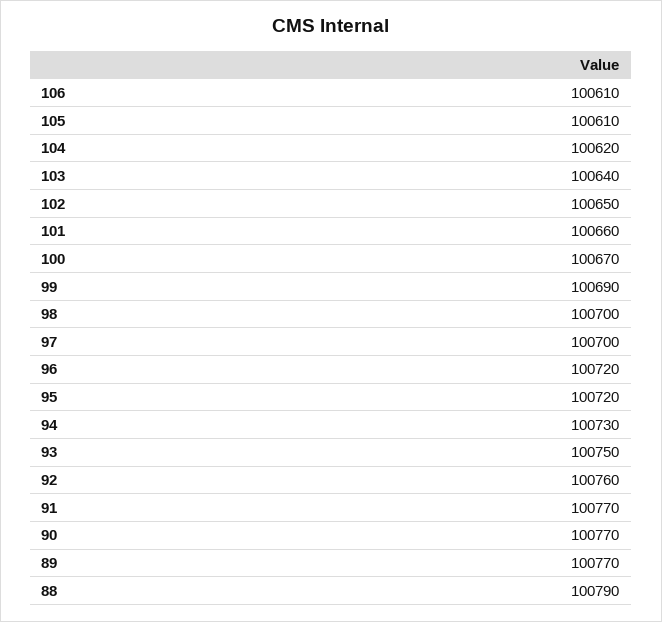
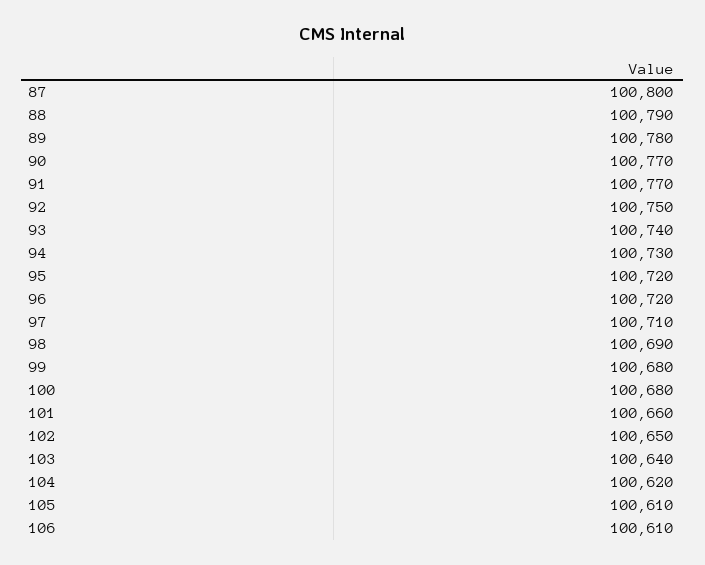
  {
    "106": 100610,
    "105": 100610,
    "104": 100620,
    "103": 100640,
    "102": 100650,
    "101": 100660,
-   "100": 100670,
+   "100": 100680,
-   "99": 100690,
+   "99": 100680,
-   "98": 100700,
+   "98": 100690,
-   "97": 100700,
+   "97": 100710,
    "96": 100720,
    "95": 100720,
    "94": 100730,
-   "93": 100750,
+   "93": 100740,
-   "92": 100760,
+   "92": 100750,
    "91": 100770,
    "90": 100770,
-   "89": 100770,
+   "89": 100780,
-   "88": 100790
+   "88": 100790,
+   "87": 100800
  }

